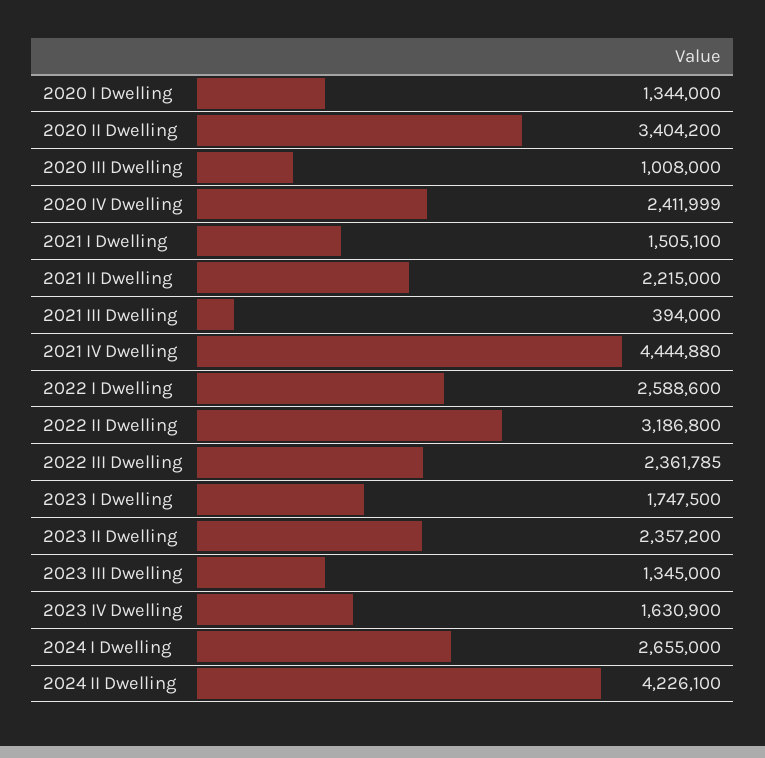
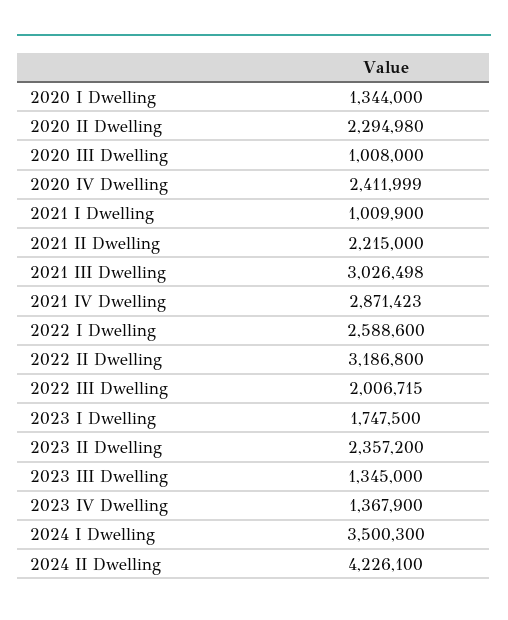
  {
    "2020 I Dwelling": 1344000,
-   "2020 II Dwelling": 3404200,
+   "2020 II Dwelling": 2294980,
    "2020 III Dwelling": 1008000,
    "2020 IV Dwelling": 2411999,
-   "2021 I Dwelling": 1505100,
+   "2021 I Dwelling": 1009900,
    "2021 II Dwelling": 2215000,
-   "2021 III Dwelling": 394000,
+   "2021 III Dwelling": 3026498,
-   "2021 IV Dwelling": 4444880,
+   "2021 IV Dwelling": 2871423,
    "2022 I Dwelling": 2588600,
    "2022 II Dwelling": 3186800,
-   "2022 III Dwelling": 2361785,
+   "2022 III Dwelling": 2006715,
    "2023 I Dwelling": 1747500,
    "2023 II Dwelling": 2357200,
    "2023 III Dwelling": 1345000,
-   "2023 IV Dwelling": 1630900,
+   "2023 IV Dwelling": 1367900,
-   "2024 I Dwelling": 2655000,
+   "2024 I Dwelling": 3500300,
    "2024 II Dwelling": 4226100
  }

